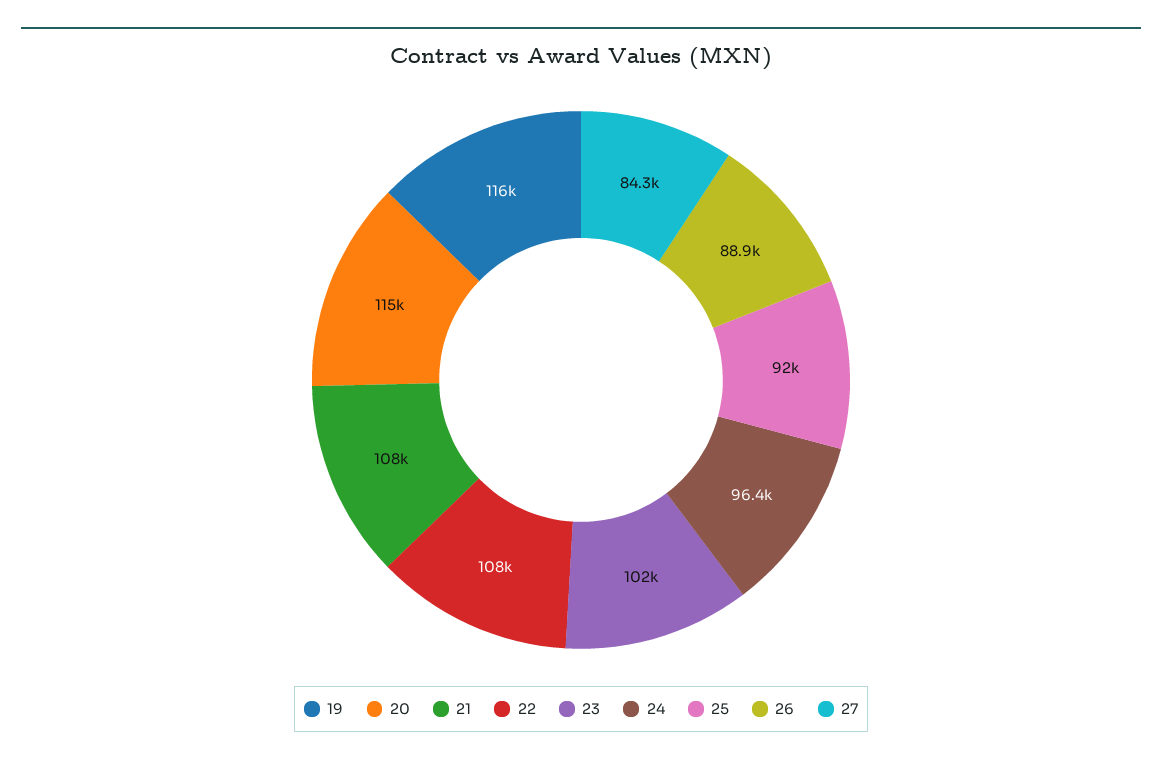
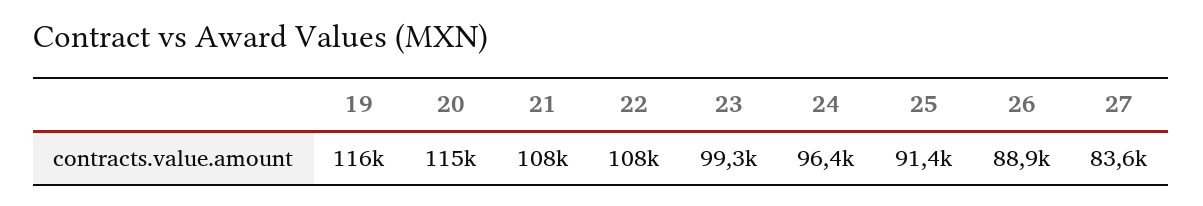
  {
    "19": 116000,
    "20": 115000,
    "21": 108000,
    "22": 108000,
-   "23": 102000,
+   "23": 99300,
    "24": 96400,
-   "25": 92000,
+   "25": 91400,
    "26": 88900,
-   "27": 84300
+   "27": 83600
  }

